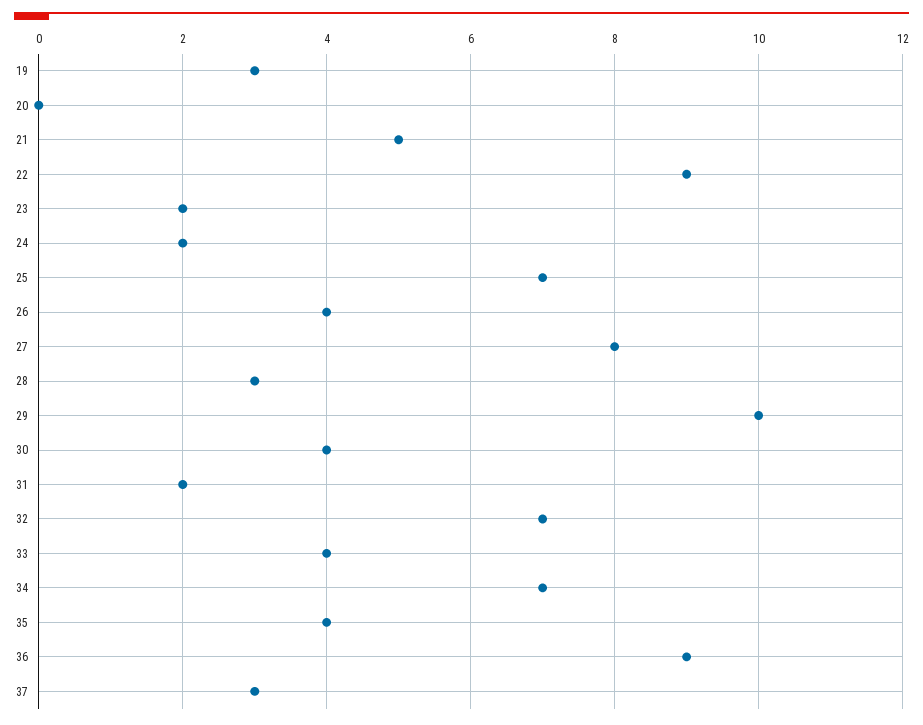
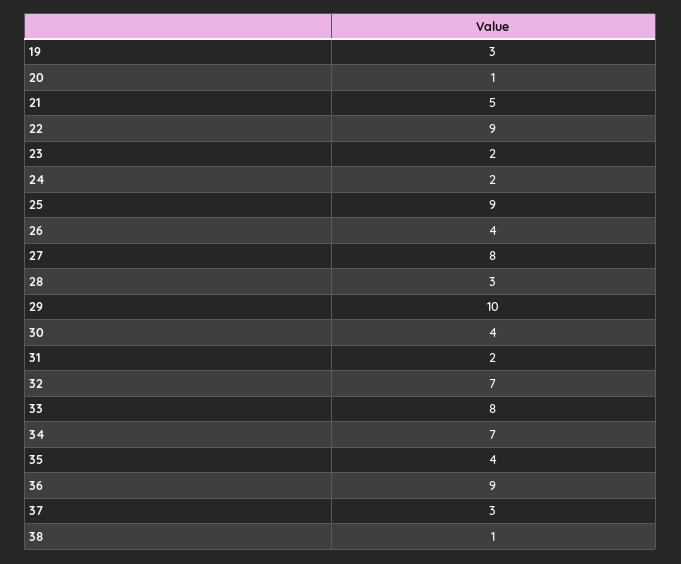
  {
    "19": 3,
-   "20": 0,
+   "20": 1,
    "21": 5,
    "22": 9,
    "23": 2,
    "24": 2,
-   "25": 7,
+   "25": 9,
    "26": 4,
    "27": 8,
    "28": 3,
    "29": 10,
    "30": 4,
    "31": 2,
    "32": 7,
-   "33": 4,
+   "33": 8,
    "34": 7,
    "35": 4,
    "36": 9,
-   "37": 3
+   "37": 3,
+   "38": 1
  }

